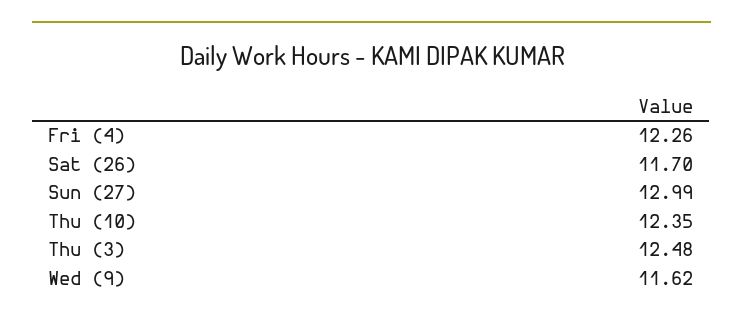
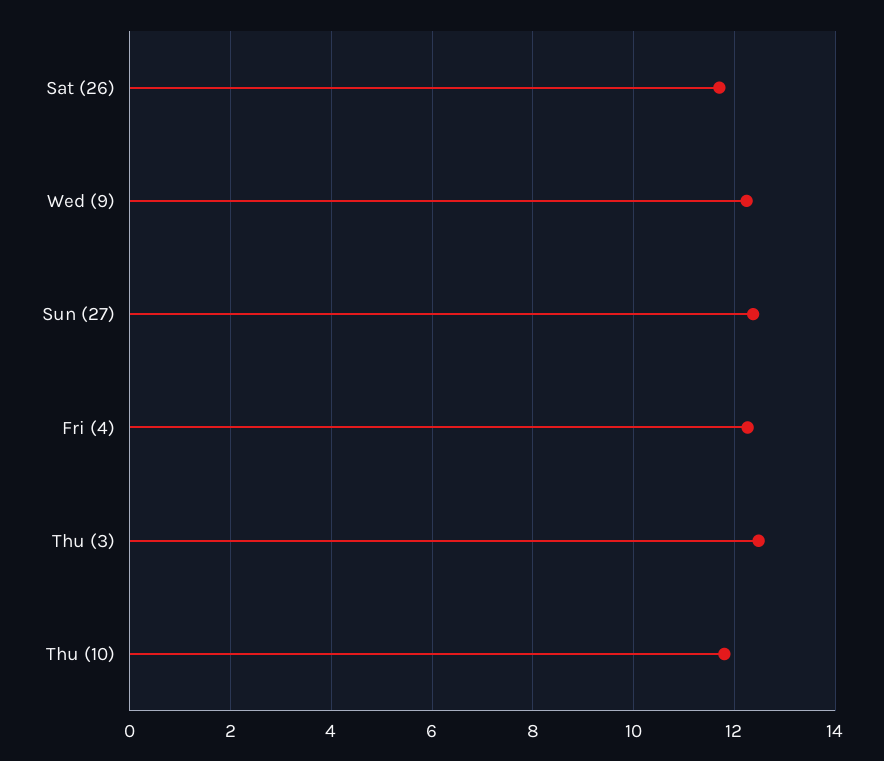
  {
    "Fri (4)": 12.26,
    "Sat (26)": 11.7,
-   "Sun (27)": 12.99,
+   "Sun (27)": 12.4,
-   "Thu (10)": 12.35,
+   "Thu (10)": 11.8,
    "Thu (3)": 12.48,
-   "Wed (9)": 11.62
+   "Wed (9)": 12.2
  }

